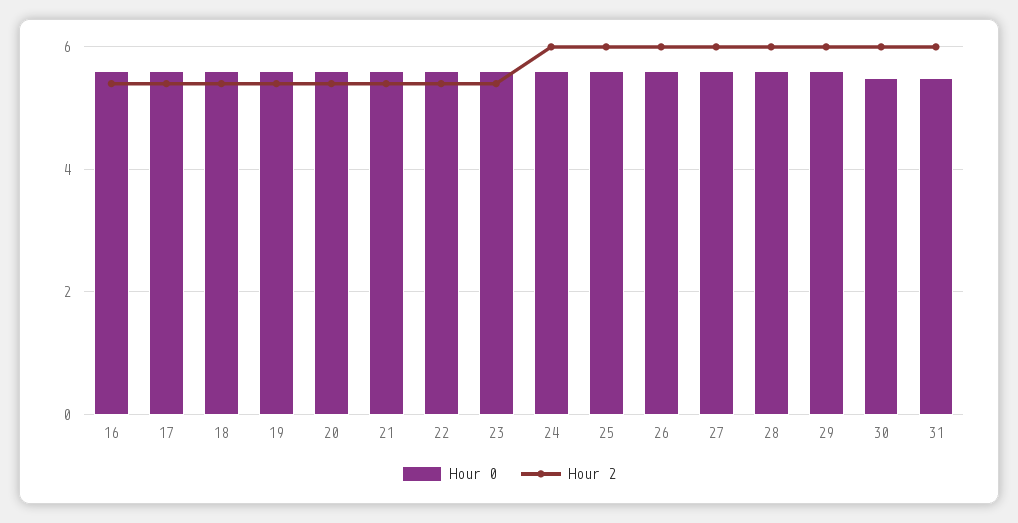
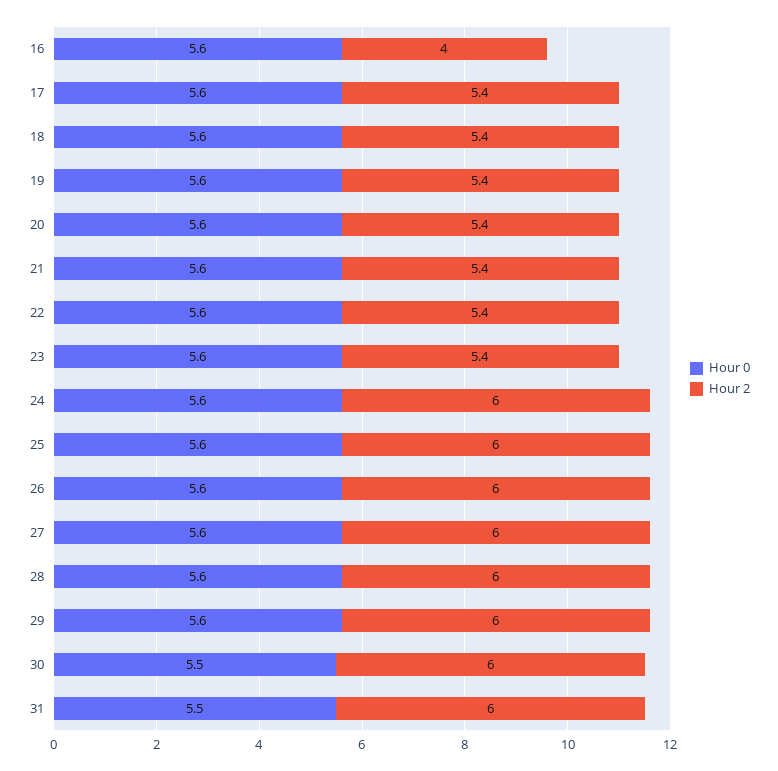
  {
    "Hour 0": {
      "16": 5.6,
      "17": 5.6,
      "18": 5.6,
      "19": 5.6,
      "20": 5.6,
      "21": 5.6,
      "22": 5.6,
      "23": 5.6,
      "24": 5.6,
      "25": 5.6,
      "26": 5.6,
      "27": 5.6,
      "28": 5.6,
      "29": 5.6,
      "30": 5.5,
      "31": 5.5
    },
    "Hour 2": {
-     "16": 5.5,
+     "16": 4,
      "17": 5.4,
      "18": 5.4,
      "19": 5.4,
      "20": 5.4,
      "21": 5.4,
      "22": 5.4,
      "23": 5.4,
      "24": 6,
      "25": 6,
      "26": 6,
      "27": 6,
      "28": 6,
      "29": 6,
      "30": 6,
      "31": 6
    }
  }

